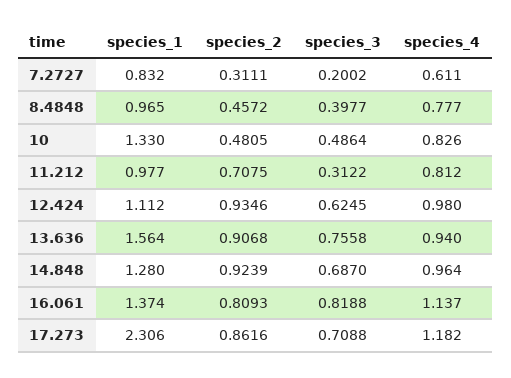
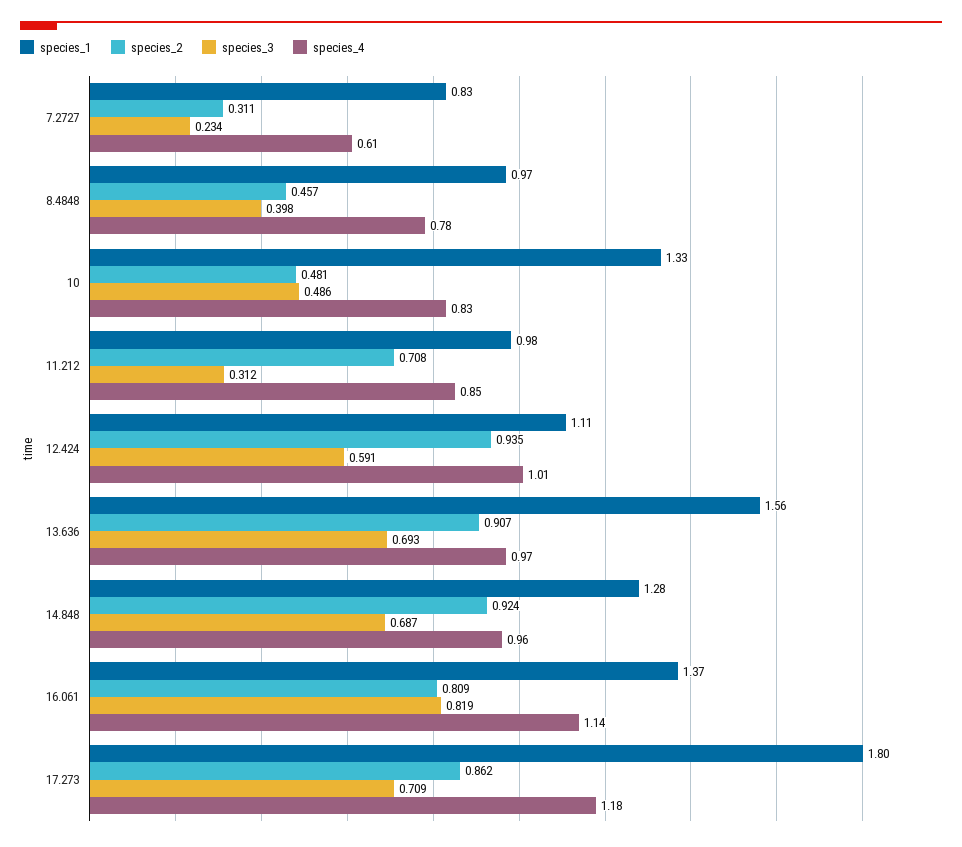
  {
    "species_1": {
      "7.2727": 0.832,
      "8.4848": 0.965,
      "10": 1.33,
      "11.212": 0.977,
      "12.424": 1.112,
      "13.636": 1.564,
      "14.848": 1.28,
      "16.061": 1.374,
-     "17.273": 2.306
+     "17.273": 1.8
    },
    "species_2": {
      "7.2727": 0.3111,
      "8.4848": 0.4572,
      "10": 0.4805,
      "11.212": 0.7075,
      "12.424": 0.9346,
      "13.636": 0.9068,
      "14.848": 0.9239,
      "16.061": 0.8093,
      "17.273": 0.8616
    },
    "species_3": {
-     "7.2727": 0.2002,
+     "7.2727": 0.234,
      "8.4848": 0.3977,
      "10": 0.4864,
      "11.212": 0.3122,
-     "12.424": 0.6245,
+     "12.424": 0.591,
-     "13.636": 0.7558,
+     "13.636": 0.693,
      "14.848": 0.687,
      "16.061": 0.8188,
      "17.273": 0.7088
    },
    "species_4": {
      "7.2727": 0.611,
      "8.4848": 0.777,
      "10": 0.826,
-     "11.212": 0.812,
+     "11.212": 0.85,
-     "12.424": 0.98,
+     "12.424": 1.01,
-     "13.636": 0.94,
+     "13.636": 0.97,
      "14.848": 0.964,
      "16.061": 1.137,
      "17.273": 1.182
    }
  }

